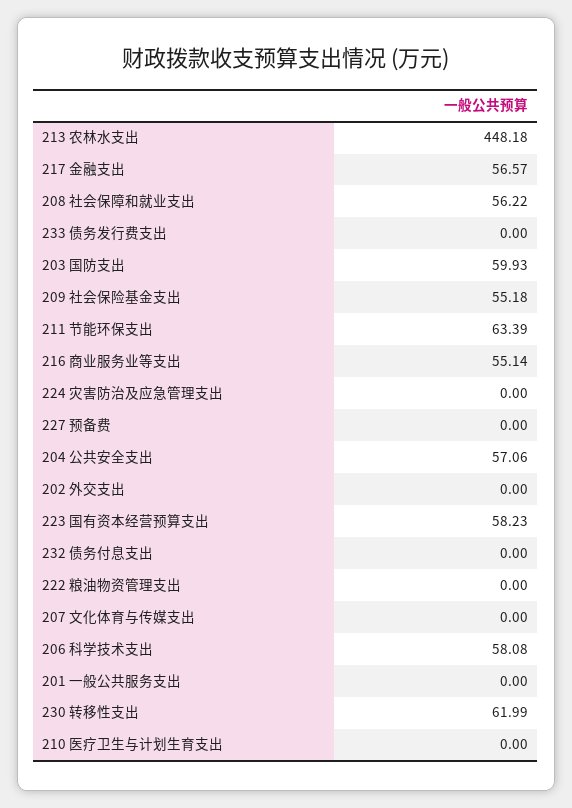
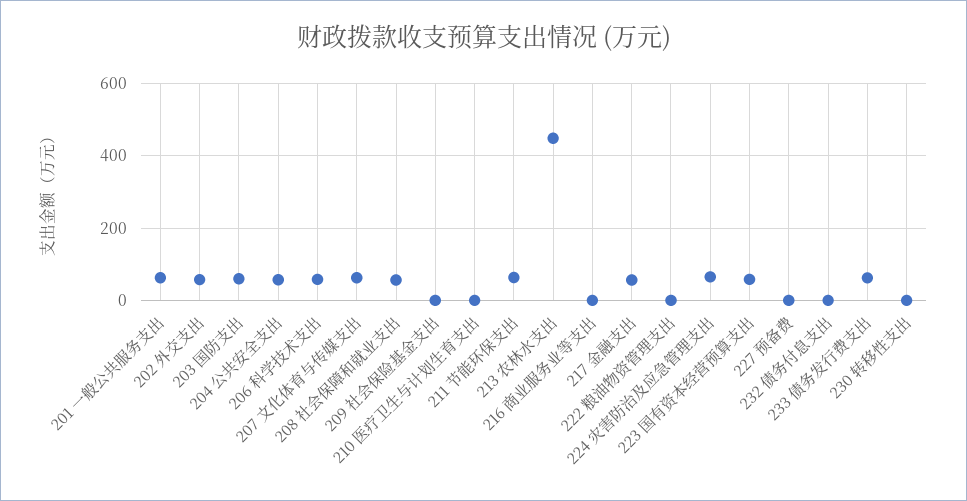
  {
    "213 农林水支出": 448.18,
    "217 金融支出": 56.57,
    "208 社会保障和就业支出": 56.22,
-   "233 债务发行费支出": 0,
+   "233 债务发行费支出": 60,
    "203 国防支出": 59.93,
-   "209 社会保险基金支出": 55.18,
+   "209 社会保险基金支出": 0,
    "211 节能环保支出": 63.39,
-   "216 商业服务业等支出": 55.14,
+   "216 商业服务业等支出": 0,
-   "224 灾害防治及应急管理支出": 0,
+   "224 灾害防治及应急管理支出": 60,
    "227 预备费": 0,
    "204 公共安全支出": 57.06,
-   "202 外交支出": 0,
+   "202 外交支出": 60,
    "223 国有资本经营预算支出": 58.23,
    "232 债务付息支出": 0,
    "222 粮油物资管理支出": 0,
-   "207 文化体育与传媒支出": 0,
+   "207 文化体育与传媒支出": 60,
    "206 科学技术支出": 58.08,
-   "201 一般公共服务支出": 0,
+   "201 一般公共服务支出": 60,
-   "230 转移性支出": 61.99,
+   "230 转移性支出": 0,
    "210 医疗卫生与计划生育支出": 0
  }

